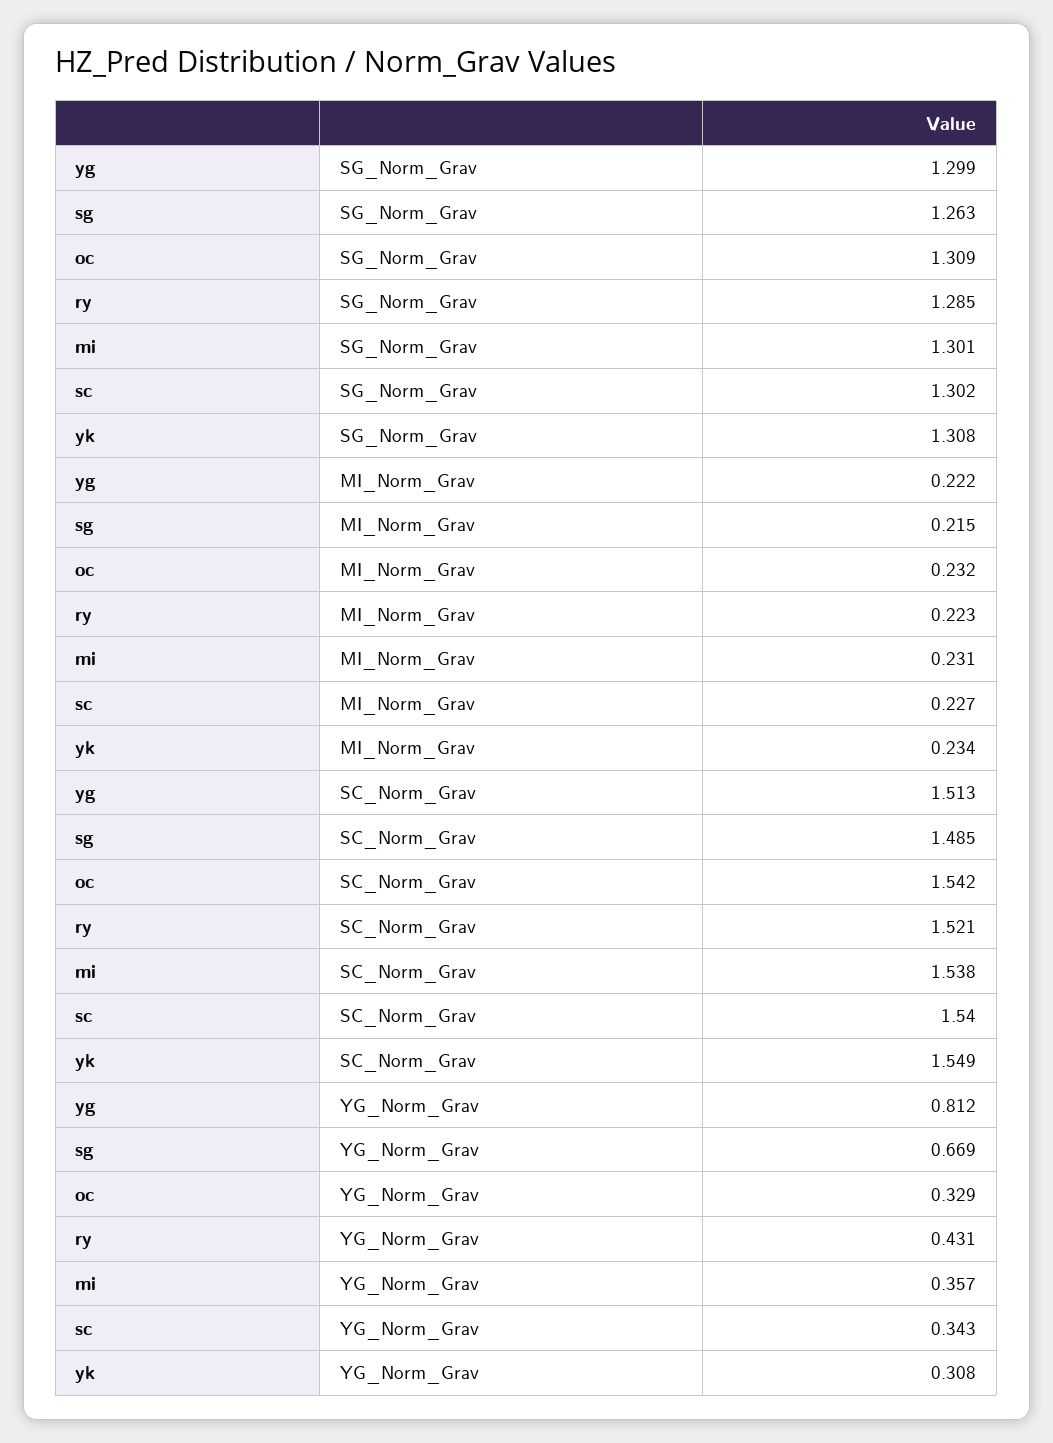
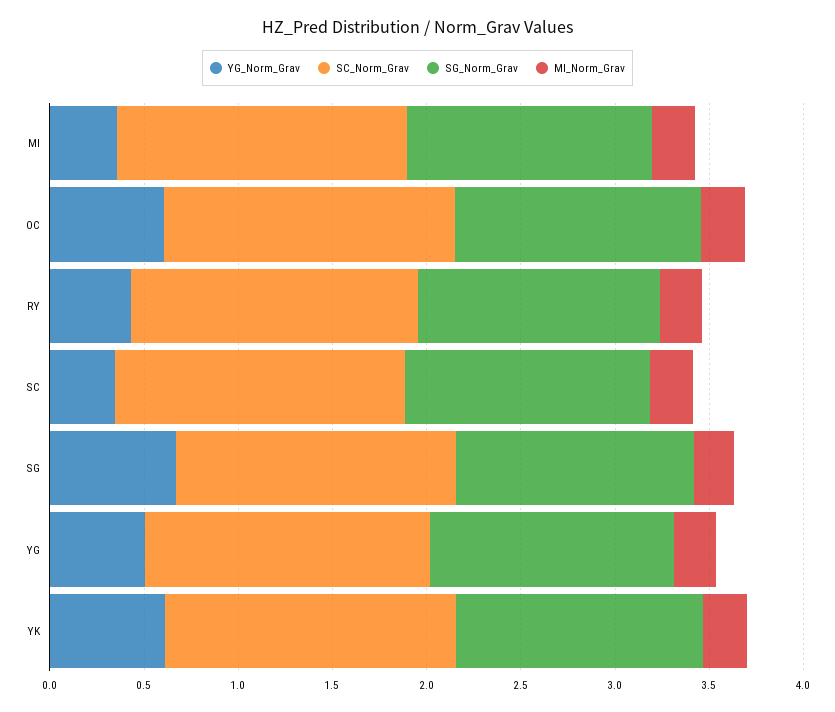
  {
    "SG_Norm_Grav": {
      "yg": 1.299,
      "sg": 1.263,
      "oc": 1.309,
      "ry": 1.285,
      "mi": 1.301,
      "sc": 1.302,
      "yk": 1.308
    },
    "MI_Norm_Grav": {
      "yg": 0.222,
      "sg": 0.215,
      "oc": 0.232,
      "ry": 0.223,
      "mi": 0.231,
      "sc": 0.227,
      "yk": 0.234
    },
    "SC_Norm_Grav": {
      "yg": 1.513,
      "sg": 1.485,
      "oc": 1.542,
      "ry": 1.521,
      "mi": 1.538,
      "sc": 1.54,
      "yk": 1.549
    },
    "YG_Norm_Grav": {
-     "yg": 0.812,
+     "yg": 0.5,
      "sg": 0.669,
-     "oc": 0.329,
+     "oc": 0.6,
      "ry": 0.431,
      "mi": 0.357,
      "sc": 0.343,
-     "yk": 0.308
+     "yk": 0.6
    }
  }

